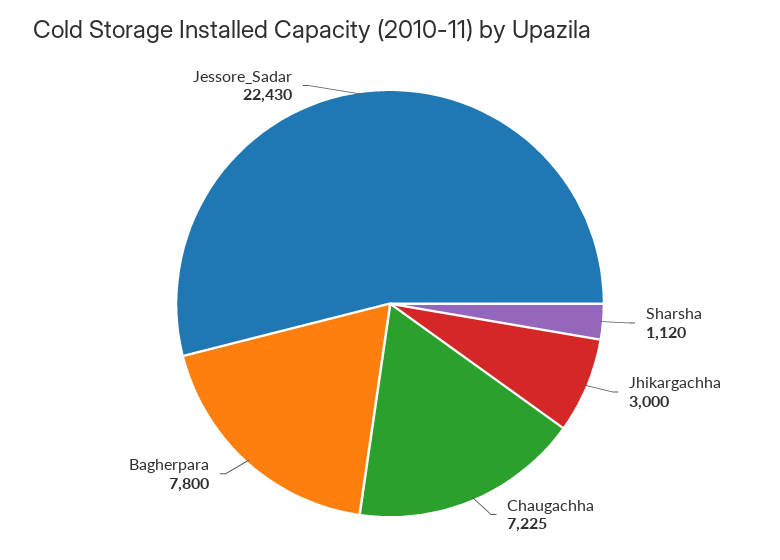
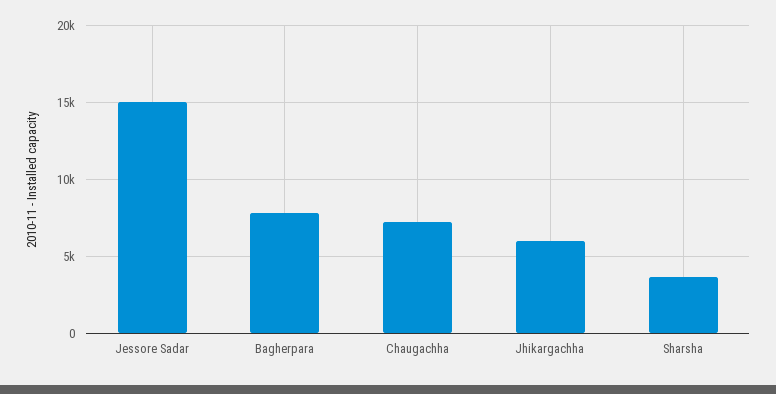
  {
-   "Sharsha": 1120,
+   "Sharsha": 3500,
-   "Jhikargachha": 3000,
+   "Jhikargachha": 6000,
    "Chaugachha": 7225,
    "Bagherpara": 7800,
-   "Jessore_Sadar": 22430
+   "Jessore_Sadar": 15000
  }

